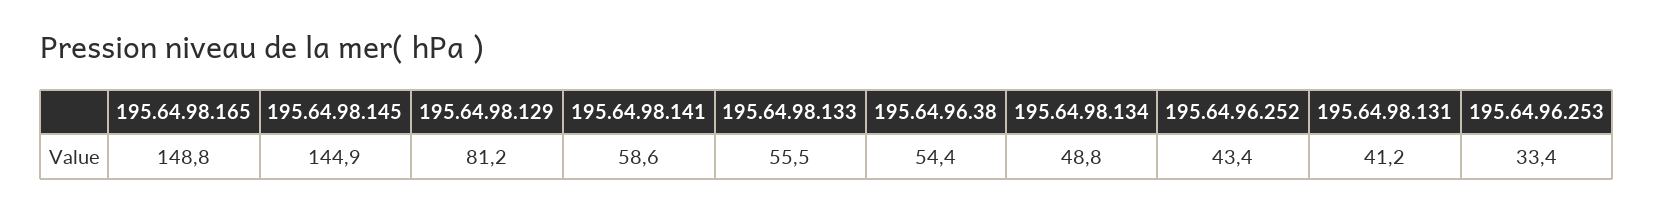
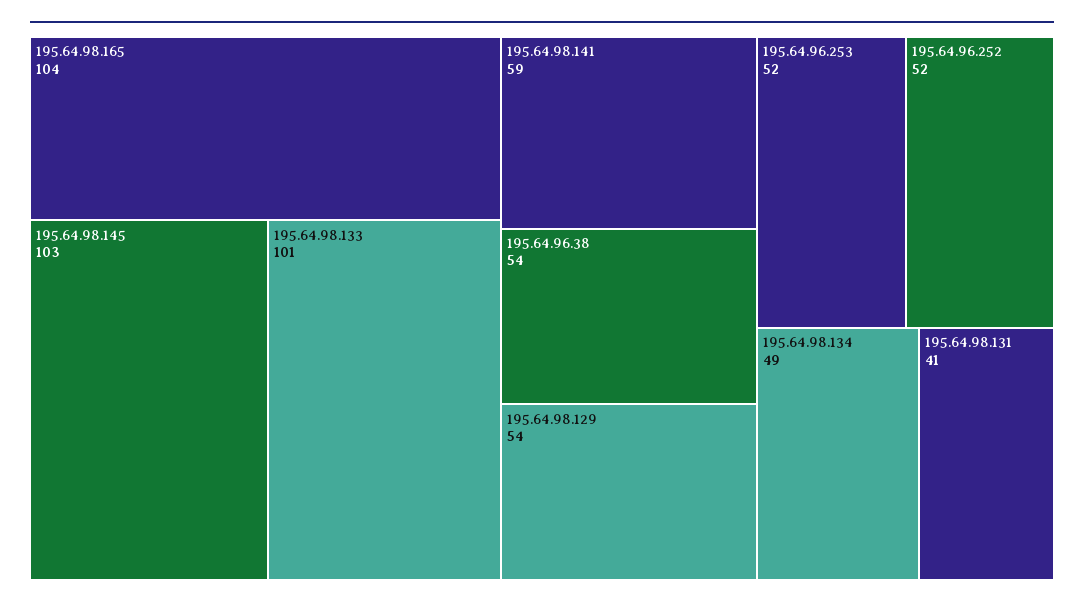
  {
-   "195.64.98.165": 148.8,
+   "195.64.98.165": 104,
-   "195.64.98.145": 144.9,
+   "195.64.98.145": 103,
-   "195.64.98.129": 81.2,
+   "195.64.98.129": 54,
    "195.64.98.141": 58.6,
-   "195.64.98.133": 55.5,
+   "195.64.98.133": 101,
    "195.64.96.38": 54.4,
    "195.64.98.134": 48.8,
-   "195.64.96.252": 43.4,
+   "195.64.96.252": 52,
    "195.64.98.131": 41.2,
-   "195.64.96.253": 33.4
+   "195.64.96.253": 52
  }

